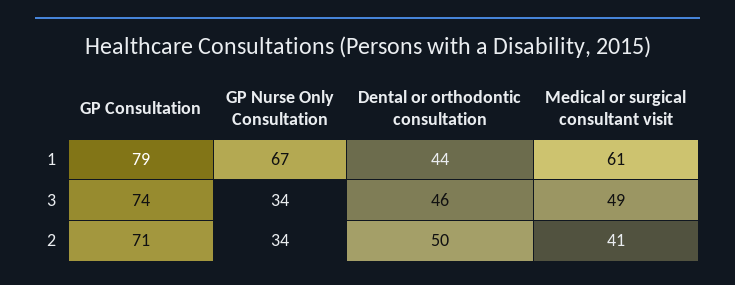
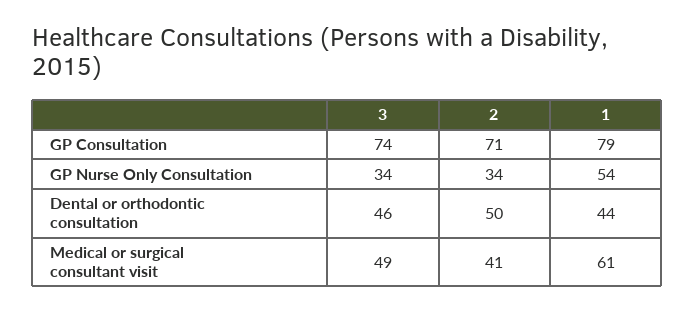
  {
    "GP Consultation": {
      "1": 79,
      "3": 74,
      "2": 71
    },
    "GP Nurse Only Consultation": {
-     "1": 67,
+     "1": 54,
      "3": 34,
      "2": 34
    },
    "Dental or orthodontic consultation": {
      "1": 44,
      "3": 46,
      "2": 50
    },
    "Medical or surgical consultant visit": {
      "1": 61,
      "3": 49,
      "2": 41
    }
  }

